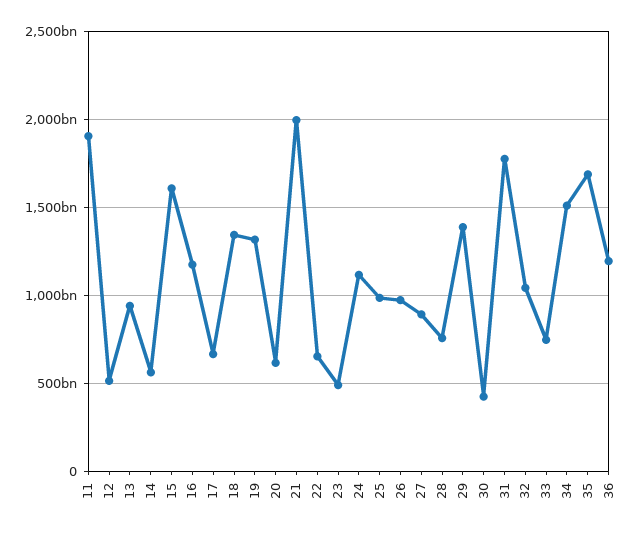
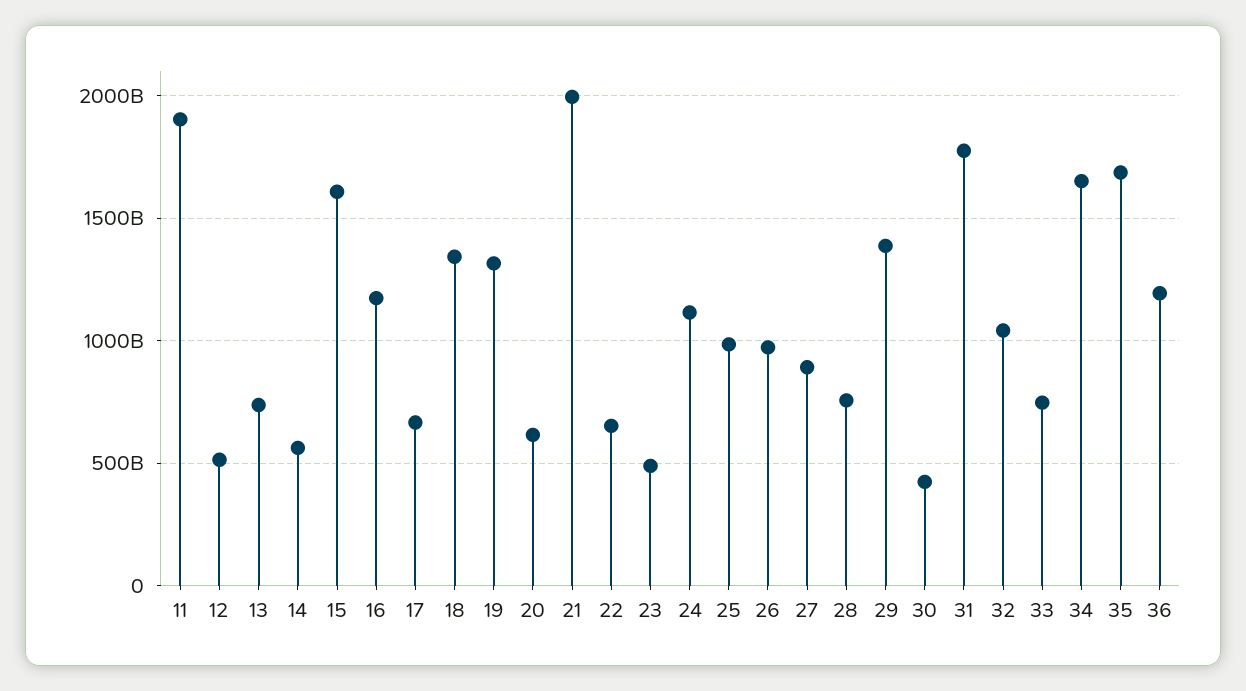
  {
    "11": 1900000000000,
    "12": 500000000000,
-   "13": 950000000000,
+   "13": 750000000000,
    "14": 550000000000,
    "15": 1600000000000,
    "16": 1150000000000,
    "17": 650000000000,
    "18": 1350000000000,
    "19": 1300000000000,
    "20": 600000000000,
    "21": 2000000000000,
    "22": 650000000000,
    "23": 500000000000,
    "24": 1100000000000,
    "25": 1000000000000,
    "26": 950000000000,
    "27": 900000000000,
    "28": 750000000000,
    "29": 1400000000000,
    "30": 400000000000,
    "31": 1800000000000,
    "32": 1050000000000,
    "33": 750000000000,
-   "34": 1500000000000,
+   "34": 1650000000000,
    "35": 1700000000000,
    "36": 1200000000000
  }

